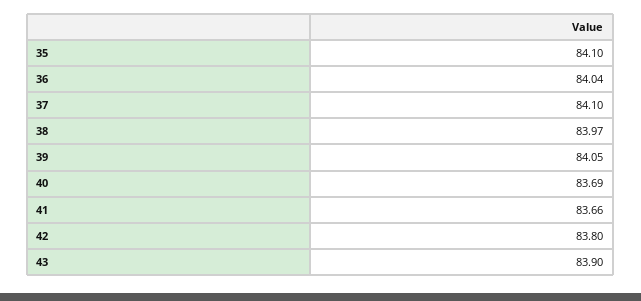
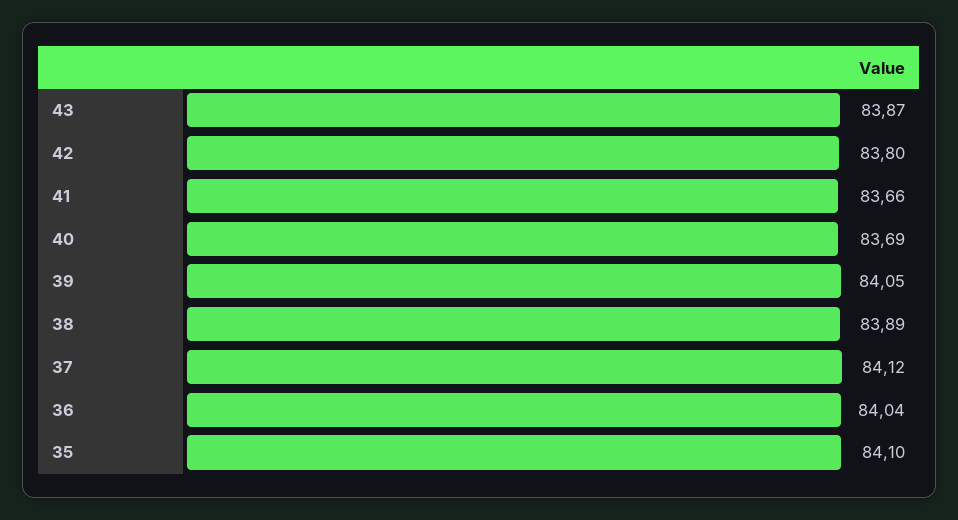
  {
    "35": 84.1,
    "36": 84.04,
-   "37": 84.1,
+   "37": 84.12,
-   "38": 83.97,
+   "38": 83.89,
    "39": 84.05,
    "40": 83.69,
    "41": 83.66,
    "42": 83.8,
-   "43": 83.9
+   "43": 83.87
  }

